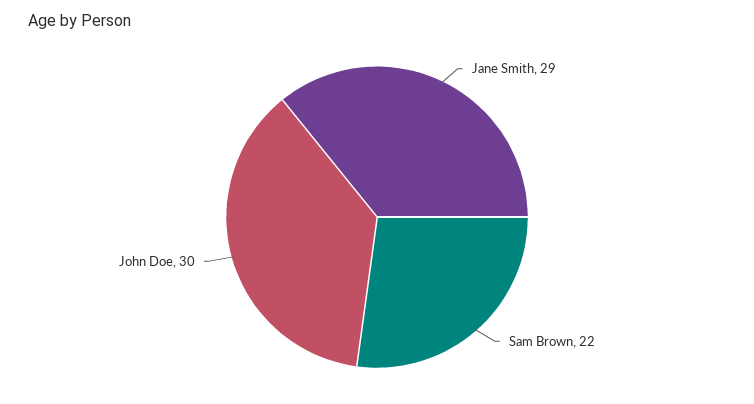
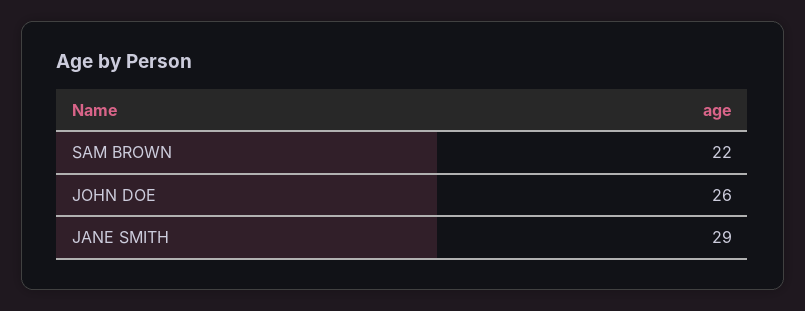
  {
    "Jane Smith": 29,
    "Sam Brown": 22,
-   "John Doe": 30
+   "John Doe": 26
  }

